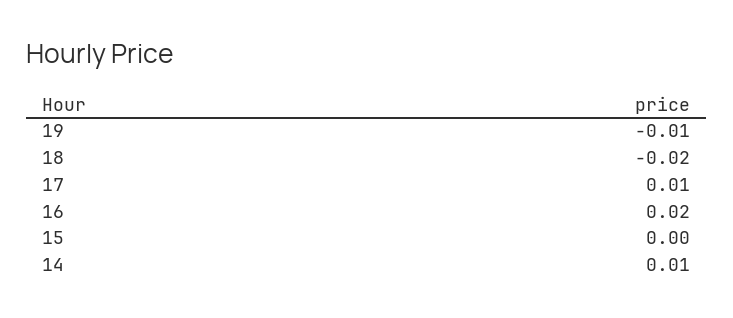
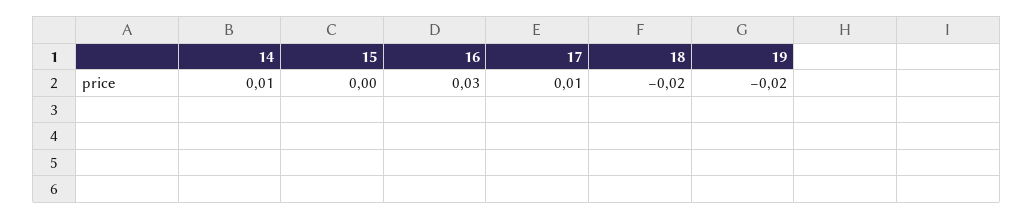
  {
-   "19": -0.01,
+   "19": -0.02,
    "18": -0.02,
    "17": 0.01,
-   "16": 0.02,
+   "16": 0.03,
    "15": 0,
    "14": 0.01
  }

